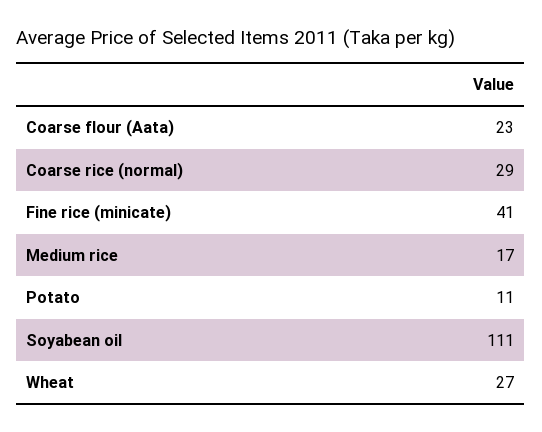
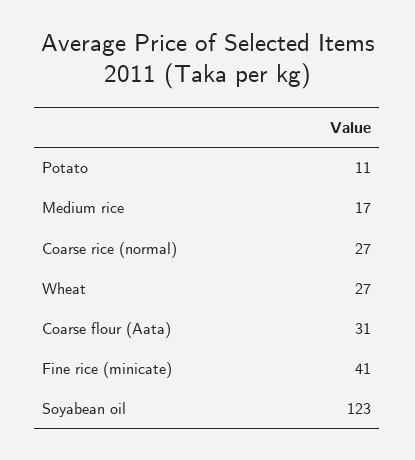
  {
-   "Coarse flour (Aata)": 23,
+   "Coarse flour (Aata)": 31,
-   "Coarse rice (normal)": 29,
+   "Coarse rice (normal)": 27,
    "Fine rice (minicate)": 41,
    "Medium rice": 17,
    "Potato": 11,
-   "Soyabean oil": 111,
+   "Soyabean oil": 123,
    "Wheat": 27
  }

